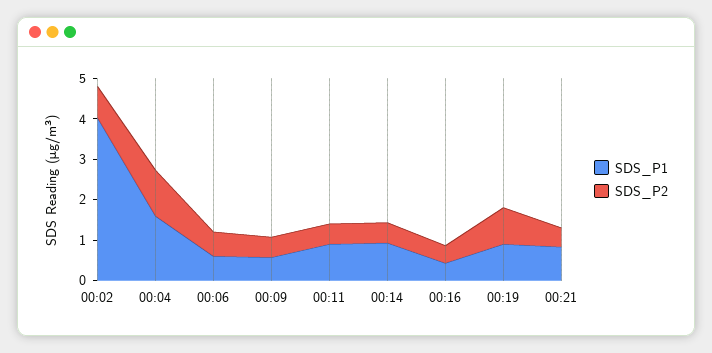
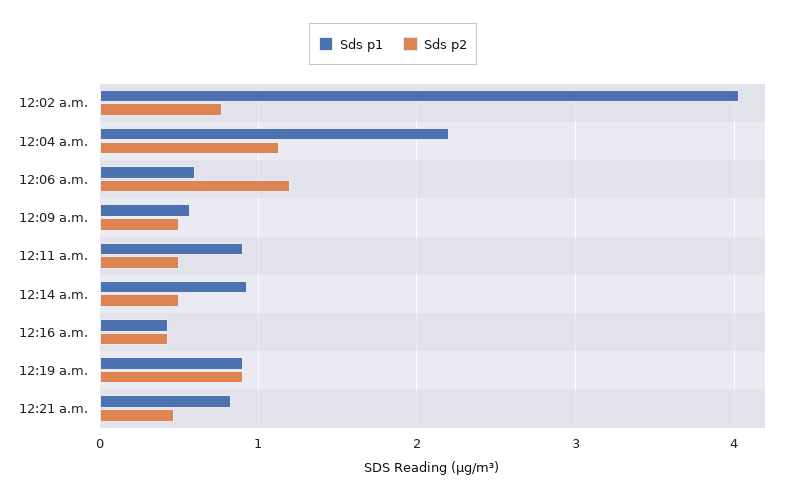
  {
    "SDS_P1": {
      "00:02": 4,
-     "00:04": 1.6,
+     "00:04": 2.2,
      "00:06": 0.6,
      "00:09": 0.6,
      "00:11": 0.9,
      "00:14": 0.9,
      "00:16": 0.4,
      "00:19": 0.9,
      "00:21": 0.8
    },
    "SDS_P2": {
      "00:02": 0.8,
      "00:04": 1.1,
-     "00:06": 0.6,
+     "00:06": 1.2,
      "00:09": 0.5,
      "00:11": 0.5,
      "00:14": 0.5,
      "00:16": 0.4,
      "00:19": 0.9,
      "00:21": 0.5
    }
  }

